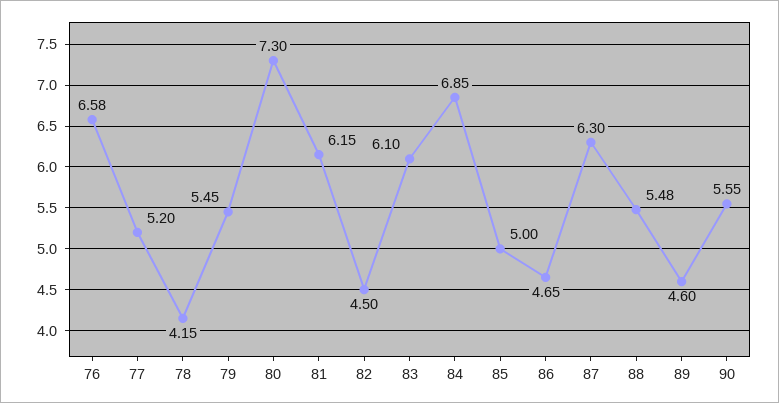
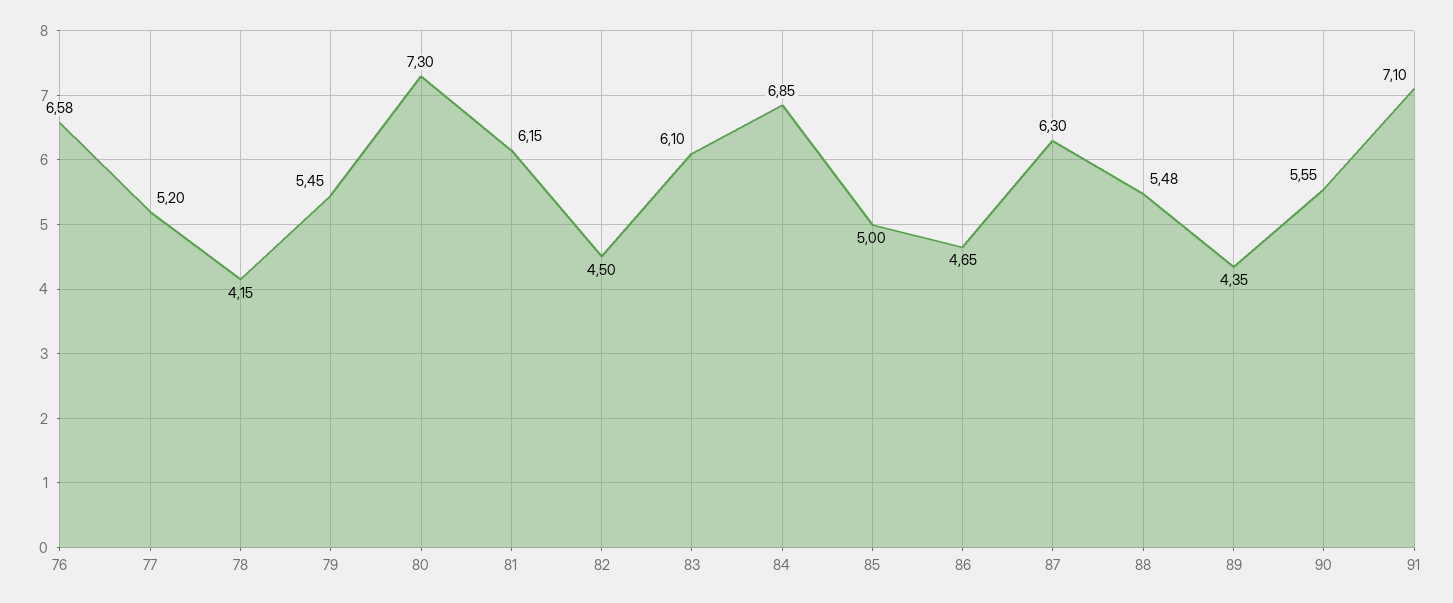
  {
    "76": 6.58,
    "77": 5.2,
    "78": 4.15,
    "79": 5.45,
    "80": 7.3,
    "81": 6.15,
    "82": 4.5,
    "83": 6.1,
    "84": 6.85,
    "85": 5,
    "86": 4.65,
    "87": 6.3,
    "88": 5.48,
-   "89": 4.6,
+   "89": 4.35,
-   "90": 5.55
+   "90": 5.55,
+   "91": 7.1
  }

